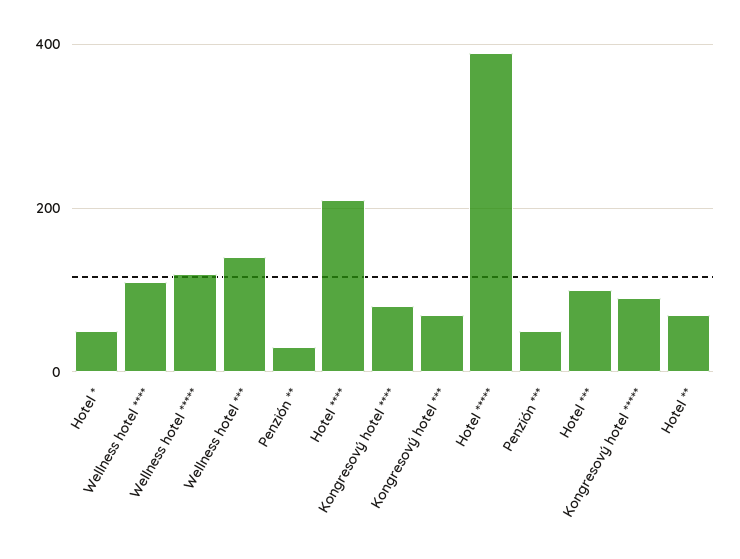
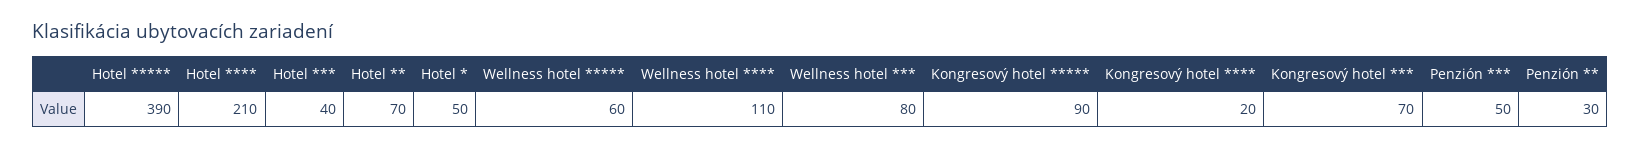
  {
    "Hotel *": 50,
    "Wellness hotel ****": 110,
-   "Wellness hotel *****": 120,
+   "Wellness hotel *****": 60,
-   "Wellness hotel ***": 140,
+   "Wellness hotel ***": 80,
    "Penzión **": 30,
    "Hotel ****": 210,
-   "Kongresový hotel ****": 80,
+   "Kongresový hotel ****": 20,
    "Kongresový hotel ***": 70,
    "Hotel *****": 390,
    "Penzión ***": 50,
-   "Hotel ***": 100,
+   "Hotel ***": 40,
    "Kongresový hotel *****": 90,
    "Hotel **": 70
  }

